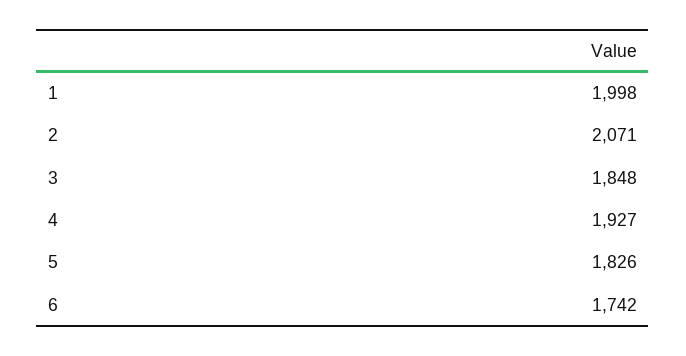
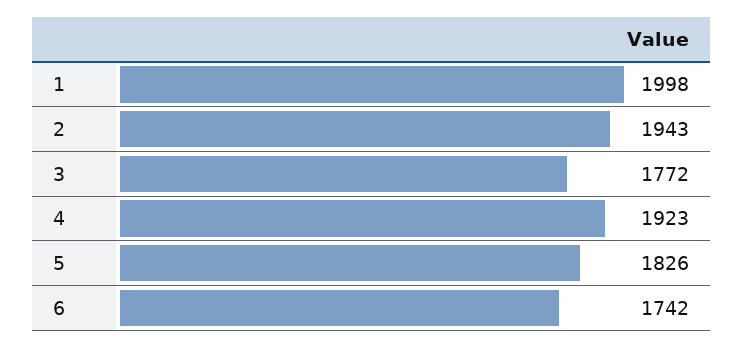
  {
    "1": 1998,
-   "2": 2071,
+   "2": 1943,
-   "3": 1848,
+   "3": 1772,
-   "4": 1927,
+   "4": 1923,
    "5": 1826,
    "6": 1742
  }

